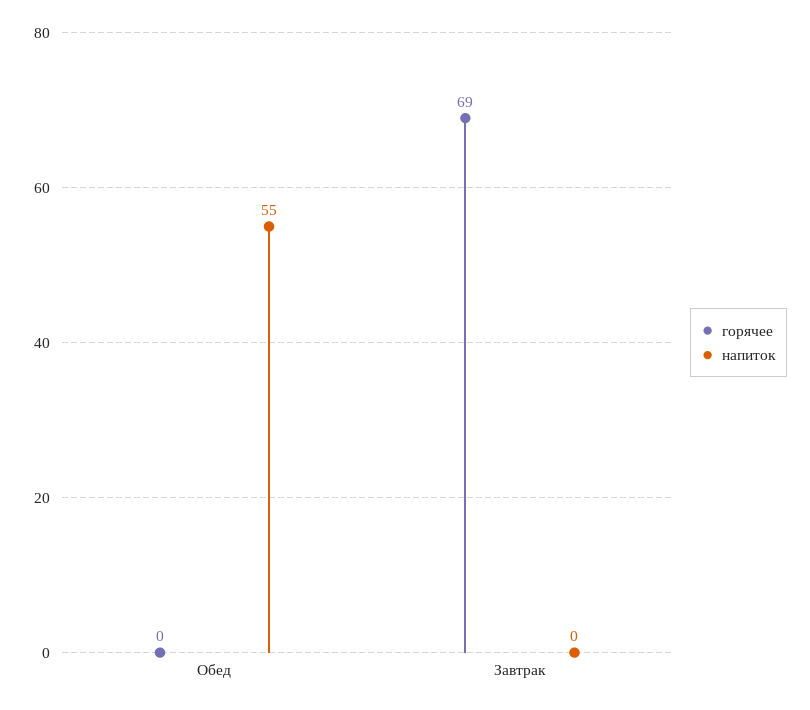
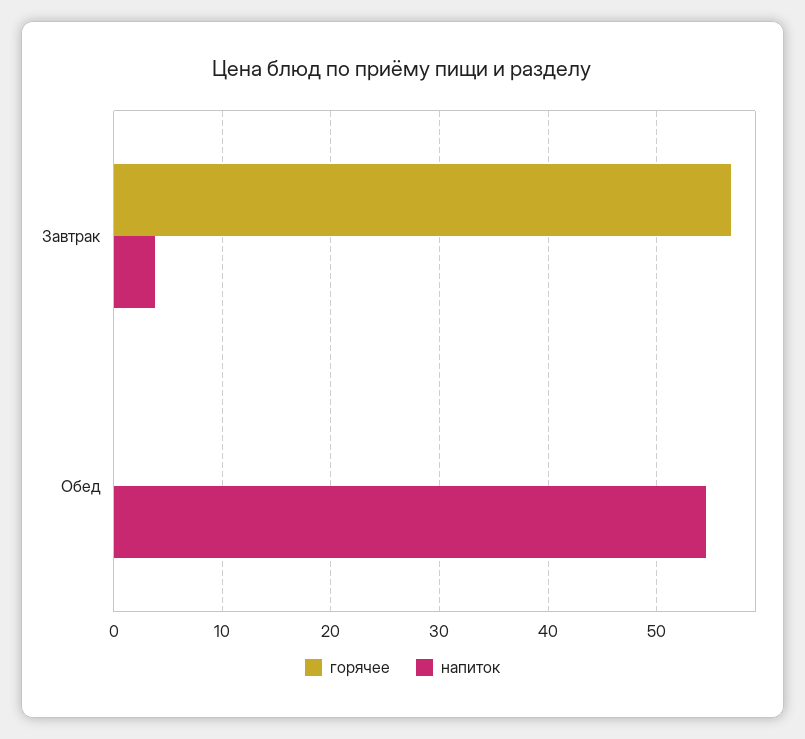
  {
    "горячее": {
      "Обед": 0,
-     "Завтрак": 69
+     "Завтрак": 57
    },
    "напиток": {
      "Обед": 55,
-     "Завтрак": 0
+     "Завтрак": 4
    }
  }

